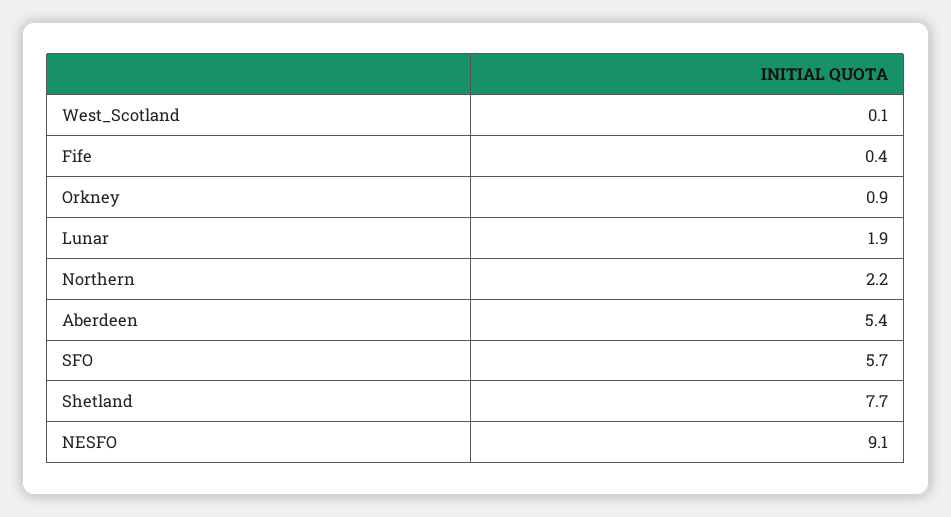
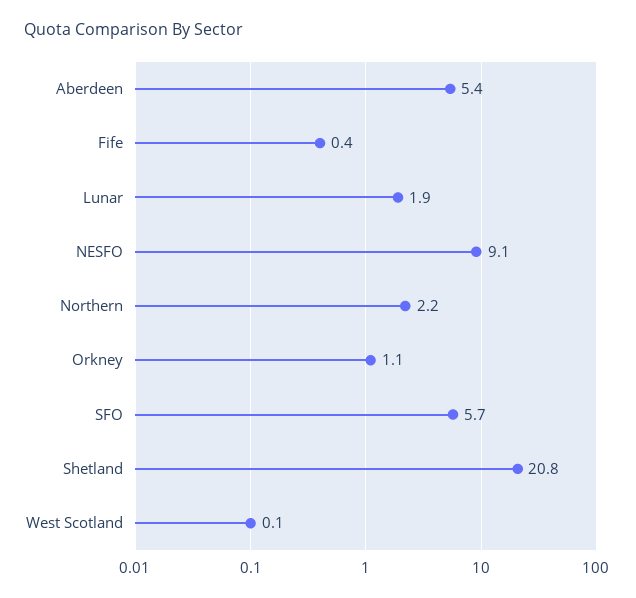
  {
    "West_Scotland": 0.1,
    "Fife": 0.4,
-   "Orkney": 0.9,
+   "Orkney": 1.1,
    "Lunar": 1.9,
    "Northern": 2.2,
    "Aberdeen": 5.4,
    "SFO": 5.7,
-   "Shetland": 7.7,
+   "Shetland": 20.8,
    "NESFO": 9.1
  }

